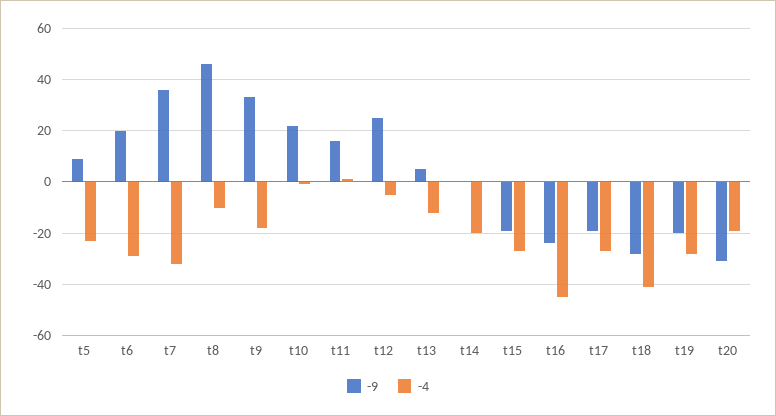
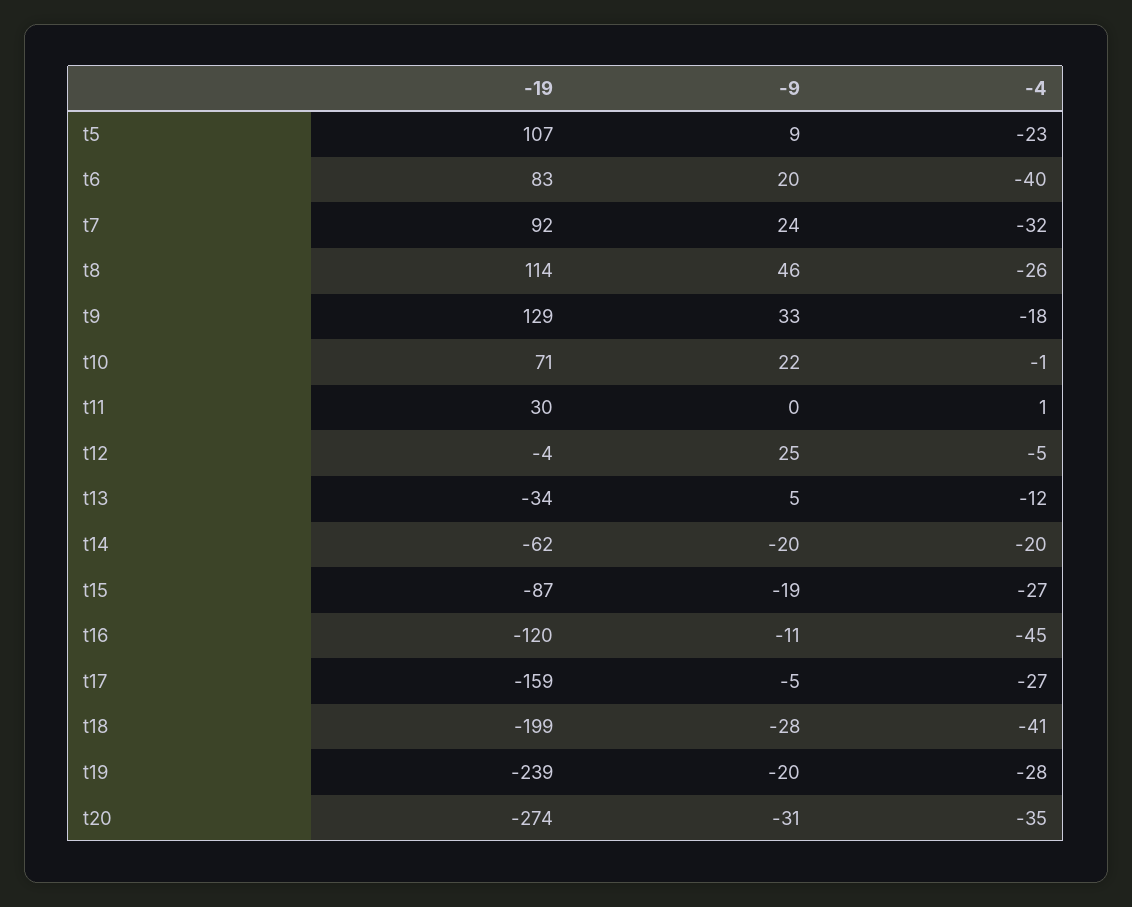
  {
    "-9": {
      "t5": 9,
      "t6": 20,
-     "t7": 35,
+     "t7": 24,
      "t8": 46,
      "t9": 33,
      "t10": 22,
-     "t11": 15,
+     "t11": 0,
      "t12": 25,
      "t13": 5,
-     "t14": 0,
+     "t14": -20,
      "t15": -19,
-     "t16": -25,
+     "t16": -11,
-     "t17": -20,
+     "t17": -5,
      "t18": -28,
      "t19": -20,
      "t20": -31
    },
    "-4": {
      "t5": -23,
-     "t6": -30,
+     "t6": -40,
      "t7": -32,
-     "t8": -10,
+     "t8": -26,
      "t9": -18,
      "t10": -1,
      "t11": 1,
      "t12": -5,
      "t13": -12,
      "t14": -20,
      "t15": -27,
      "t16": -45,
      "t17": -27,
      "t18": -41,
      "t19": -28,
-     "t20": -20
+     "t20": -35
-   }
+   },
+   "-19": {
+     "t5": 107,
+     "t6": 83,
+     "t7": 92,
+     "t8": 114,
+     "t9": 129,
+     "t10": 71,
+     "t11": 30,
+     "t12": -4,
+     "t13": -34,
+     "t14": -62,
+     "t15": -87,
+     "t16": -120,
+     "t17": -159,
+     "t18": -199,
+     "t19": -239,
+     "t20": -274
+   }
  }

